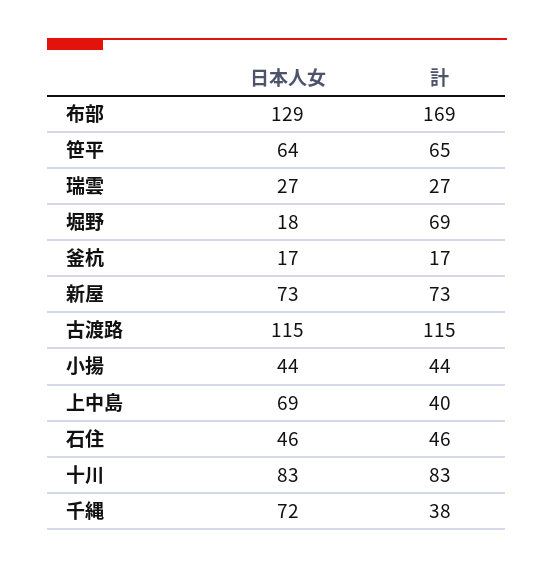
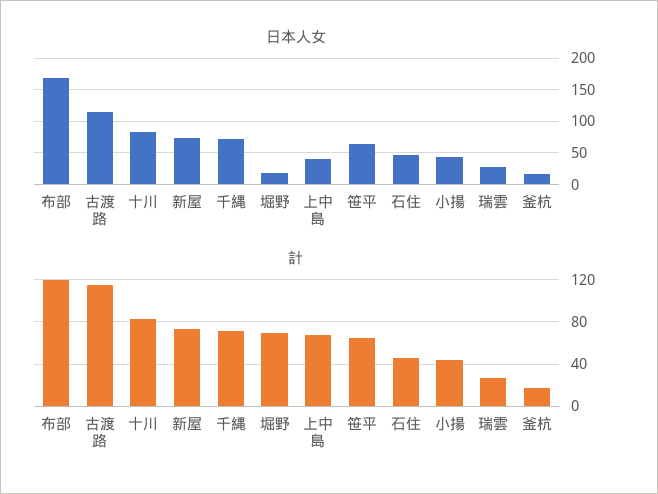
  {
    "日本人女": {
-     "布部": 129,
+     "布部": 170,
      "笹平": 64,
      "瑞雲": 27,
      "堀野": 18,
      "釜杭": 17,
      "新屋": 73,
      "古渡路": 115,
      "小揚": 44,
-     "上中島": 69,
+     "上中島": 40,
      "石住": 46,
      "十川": 83,
      "千縄": 72
    },
    "計": {
-     "布部": 169,
+     "布部": 120,
      "笹平": 65,
      "瑞雲": 27,
      "堀野": 69,
      "釜杭": 17,
      "新屋": 73,
      "古渡路": 115,
      "小揚": 44,
-     "上中島": 40,
+     "上中島": 70,
      "石住": 46,
      "十川": 83,
-     "千縄": 38
+     "千縄": 70
    }
  }

